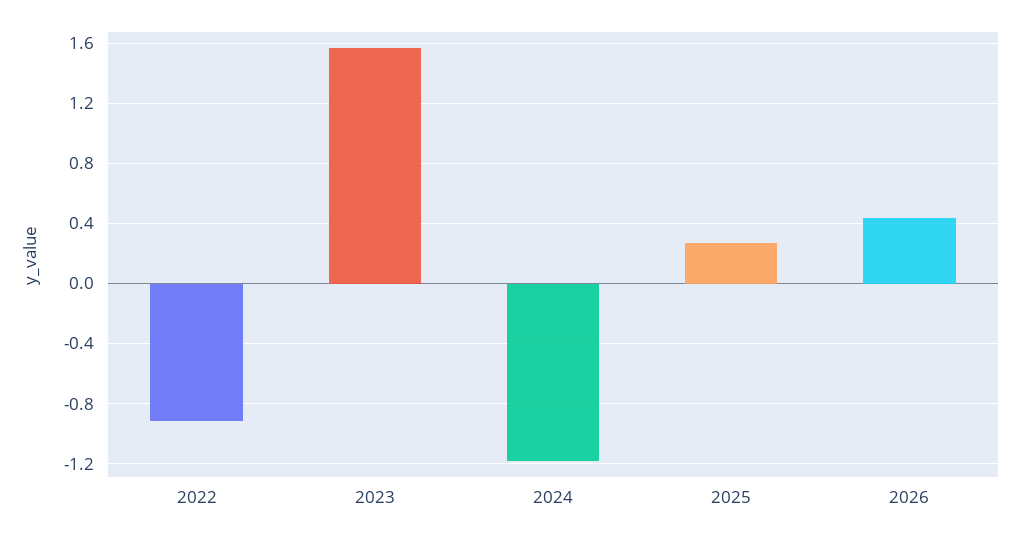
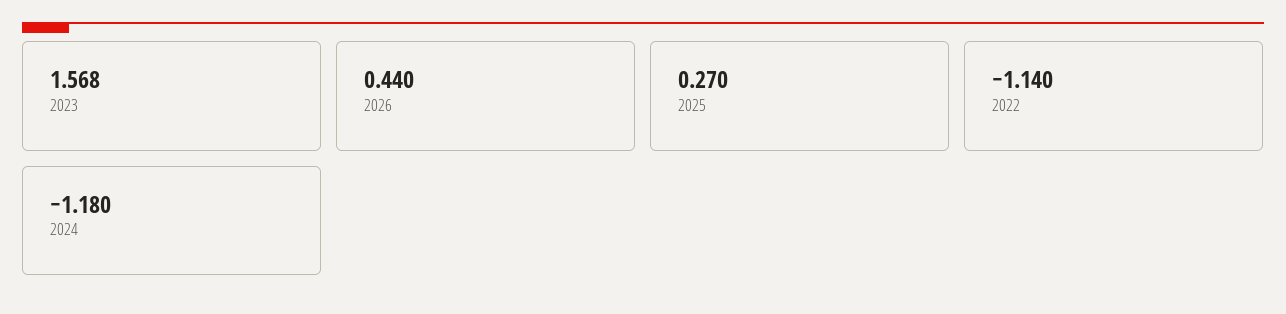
  {
-   "2022": -0.9,
+   "2022": -1.14,
    "2023": 1.568,
    "2024": -1.18,
    "2025": 0.27,
    "2026": 0.44
  }

